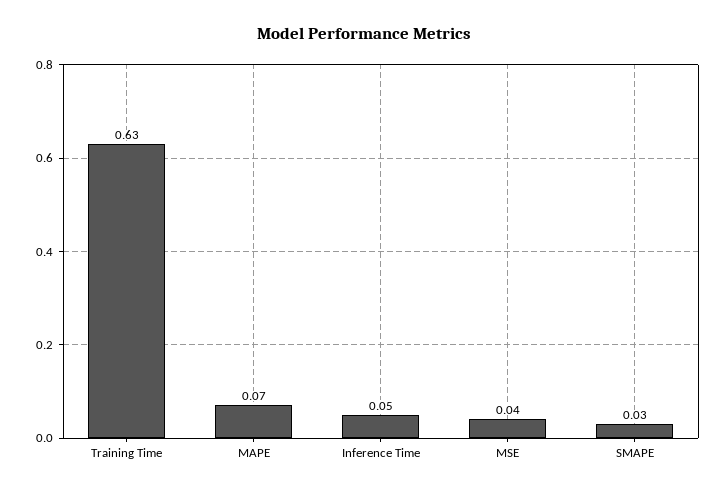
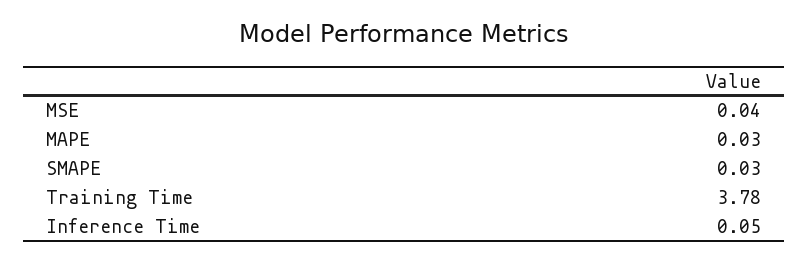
  {
-   "Training Time": 0.63,
+   "Training Time": 3.78,
-   "MAPE": 0.07,
+   "MAPE": 0.03,
    "Inference Time": 0.05,
    "MSE": 0.04,
    "SMAPE": 0.03
  }

